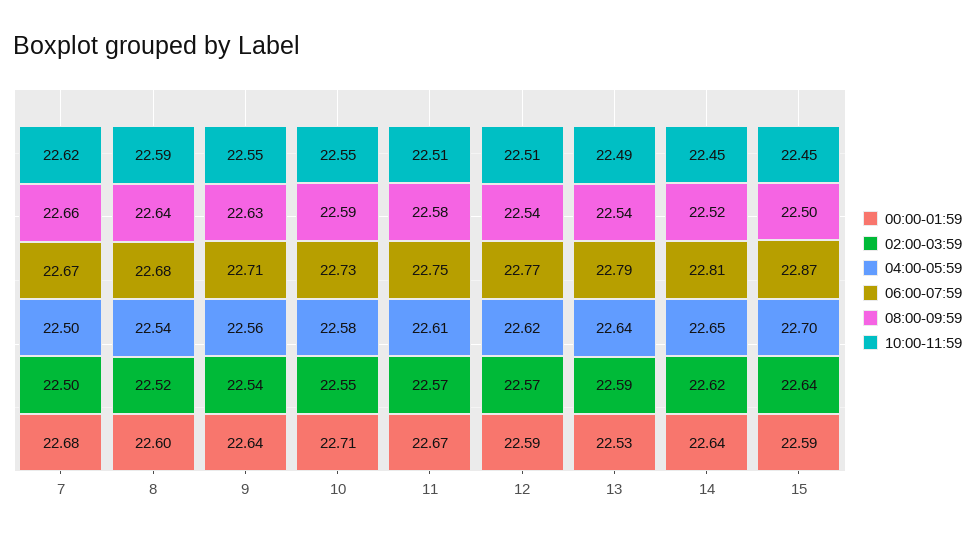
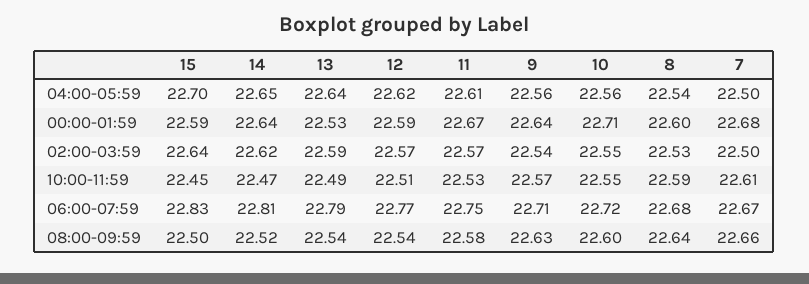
  {
    "00:00-01:59": {
      "7": 22.68,
      "8": 22.6,
      "9": 22.64,
      "10": 22.71,
      "11": 22.67,
      "12": 22.59,
      "13": 22.53,
      "14": 22.64,
      "15": 22.59
    },
    "02:00-03:59": {
      "7": 22.5,
-     "8": 22.52,
+     "8": 22.53,
      "9": 22.54,
      "10": 22.55,
      "11": 22.57,
      "12": 22.57,
      "13": 22.59,
      "14": 22.62,
      "15": 22.64
    },
    "04:00-05:59": {
      "7": 22.5,
      "8": 22.54,
      "9": 22.56,
-     "10": 22.58,
+     "10": 22.56,
      "11": 22.61,
      "12": 22.62,
      "13": 22.64,
      "14": 22.65,
      "15": 22.7
    },
    "06:00-07:59": {
      "7": 22.67,
      "8": 22.68,
      "9": 22.71,
-     "10": 22.73,
+     "10": 22.72,
      "11": 22.75,
      "12": 22.77,
      "13": 22.79,
      "14": 22.81,
-     "15": 22.87
+     "15": 22.83
    },
    "08:00-09:59": {
      "7": 22.66,
      "8": 22.64,
      "9": 22.63,
-     "10": 22.59,
+     "10": 22.6,
      "11": 22.58,
      "12": 22.54,
      "13": 22.54,
      "14": 22.52,
      "15": 22.5
    },
    "10:00-11:59": {
-     "7": 22.62,
+     "7": 22.61,
      "8": 22.59,
-     "9": 22.55,
+     "9": 22.57,
      "10": 22.55,
-     "11": 22.51,
+     "11": 22.53,
      "12": 22.51,
      "13": 22.49,
-     "14": 22.45,
+     "14": 22.47,
      "15": 22.45
    }
  }

